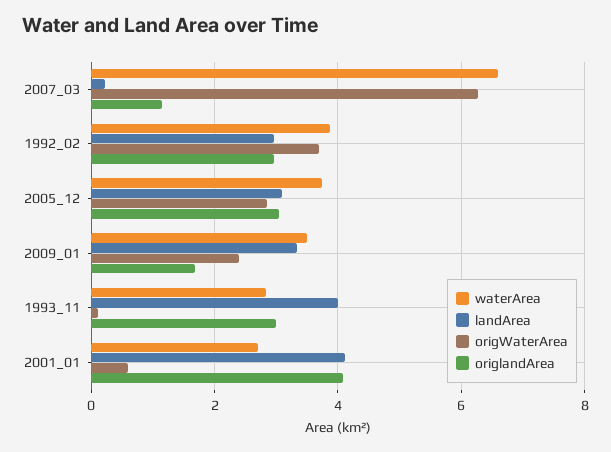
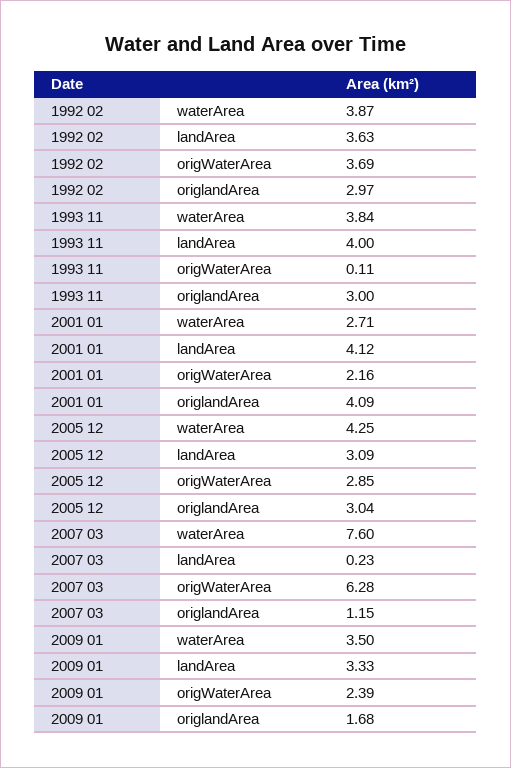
  {
    "waterArea": {
-     "2007_03": 6.6,
+     "2007_03": 7.6,
      "1992_02": 3.87,
-     "2005_12": 3.8,
+     "2005_12": 4.25,
      "2009_01": 3.5,
-     "1993_11": 2.8,
+     "1993_11": 3.84,
      "2001_01": 2.71
    },
    "landArea": {
      "2007_03": 0.23,
-     "1992_02": 3,
+     "1992_02": 3.63,
      "2005_12": 3.09,
      "2009_01": 3.33,
      "1993_11": 4,
      "2001_01": 4.12
    },
    "origWaterArea": {
      "2007_03": 6.28,
      "1992_02": 3.69,
      "2005_12": 2.85,
      "2009_01": 2.39,
      "1993_11": 0.11,
-     "2001_01": 0.6
+     "2001_01": 2.16
    },
    "origlandArea": {
      "2007_03": 1.15,
      "1992_02": 2.97,
      "2005_12": 3.04,
      "2009_01": 1.68,
      "1993_11": 3,
      "2001_01": 4.09
    }
  }

